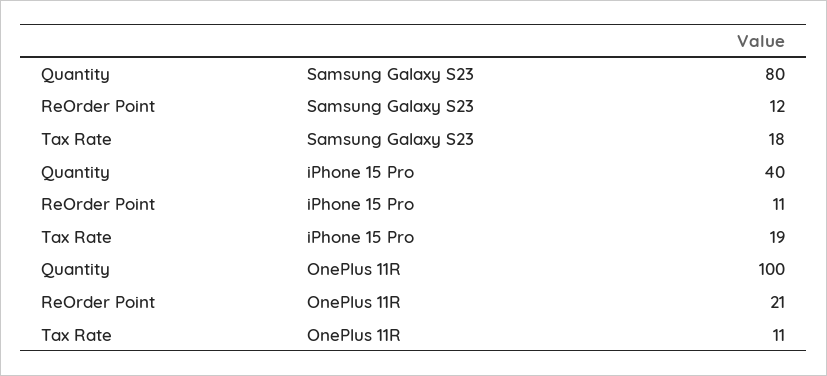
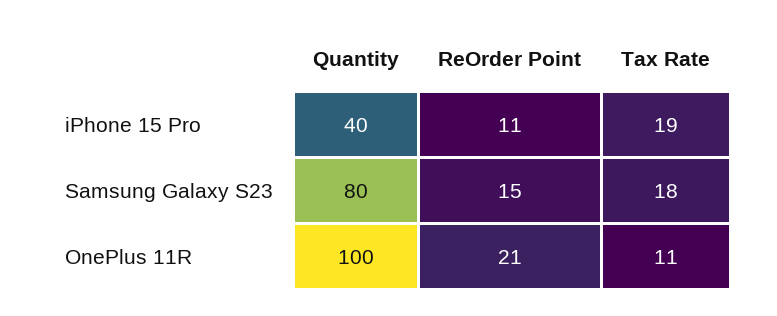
  {
    "Quantity": {
      "Samsung Galaxy S23": 80,
      "iPhone 15 Pro": 40,
      "OnePlus 11R": 100
    },
    "ReOrder Point": {
-     "Samsung Galaxy S23": 12,
+     "Samsung Galaxy S23": 15,
      "iPhone 15 Pro": 11,
      "OnePlus 11R": 21
    },
    "Tax Rate": {
      "Samsung Galaxy S23": 18,
      "iPhone 15 Pro": 19,
      "OnePlus 11R": 11
    }
  }

